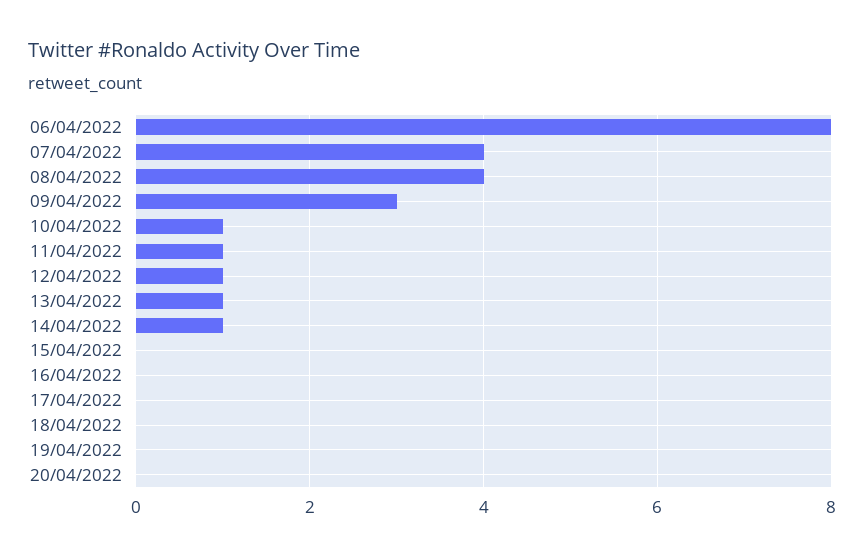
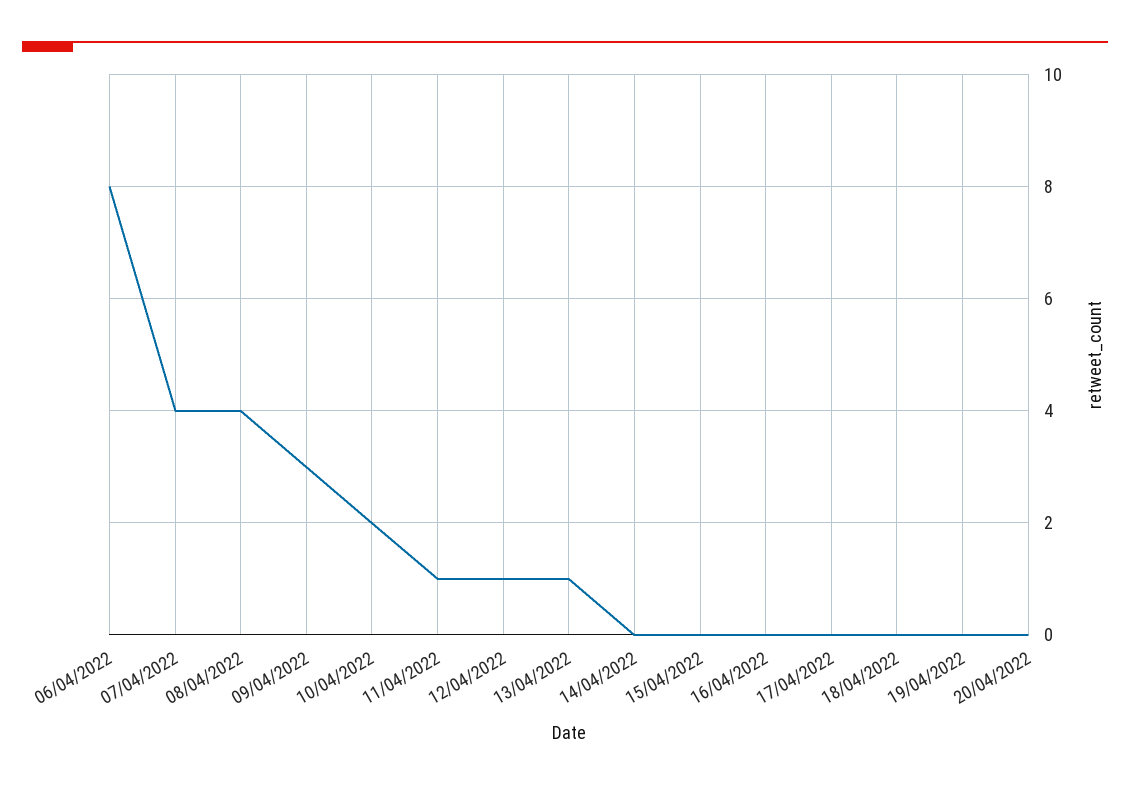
  {
    "06/04/2022": 8,
    "07/04/2022": 4,
    "08/04/2022": 4,
    "09/04/2022": 3,
-   "10/04/2022": 1,
+   "10/04/2022": 2,
    "11/04/2022": 1,
    "12/04/2022": 1,
    "13/04/2022": 1,
-   "14/04/2022": 1,
+   "14/04/2022": 0,
    "15/04/2022": 0,
    "16/04/2022": 0,
    "17/04/2022": 0,
    "18/04/2022": 0,
    "19/04/2022": 0,
    "20/04/2022": 0
  }

